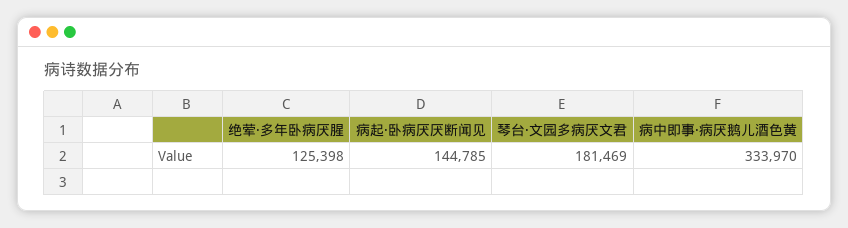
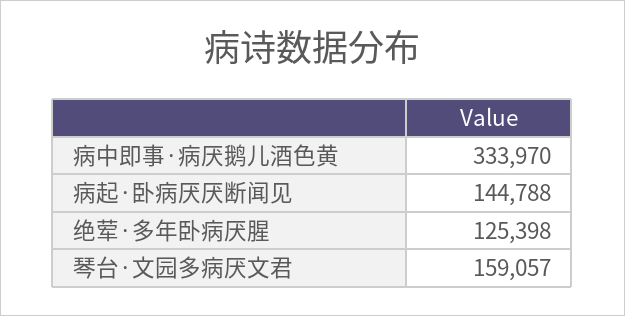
  {
    "绝荤·多年卧病厌腥": 125398,
-   "病起·卧病厌厌断闻见": 144785,
+   "病起·卧病厌厌断闻见": 144788,
-   "琴台·文园多病厌文君": 181469,
+   "琴台·文园多病厌文君": 159057,
    "病中即事·病厌鹅儿酒色黄": 333970
  }

